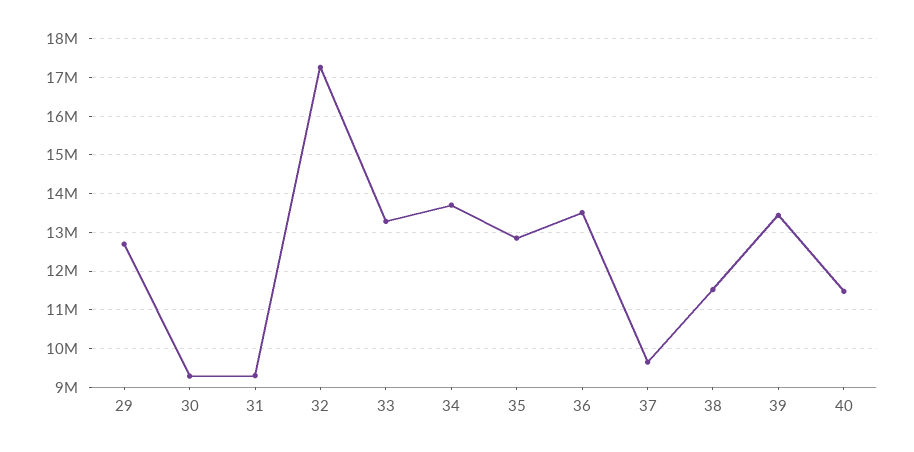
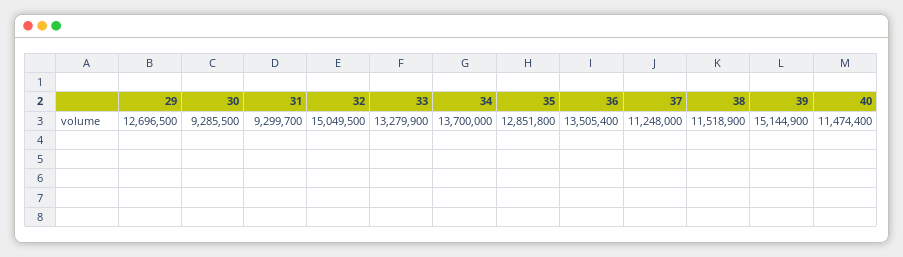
  {
    "29": 12696500,
    "30": 9285500,
    "31": 9299700,
-   "32": 17200000,
+   "32": 15049500,
    "33": 13279900,
    "34": 13700000,
    "35": 12851800,
    "36": 13505400,
-   "37": 9600000,
+   "37": 11248000,
    "38": 11518900,
-   "39": 13400000,
+   "39": 15144900,
    "40": 11474400
  }

